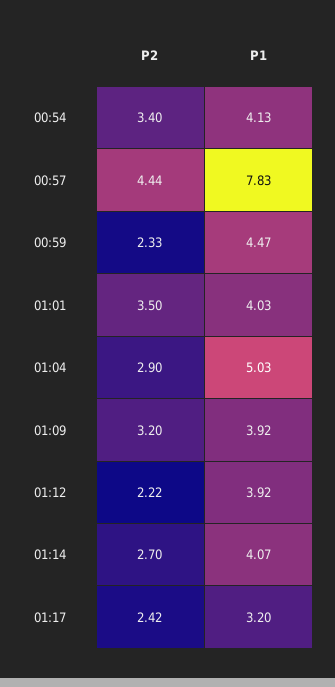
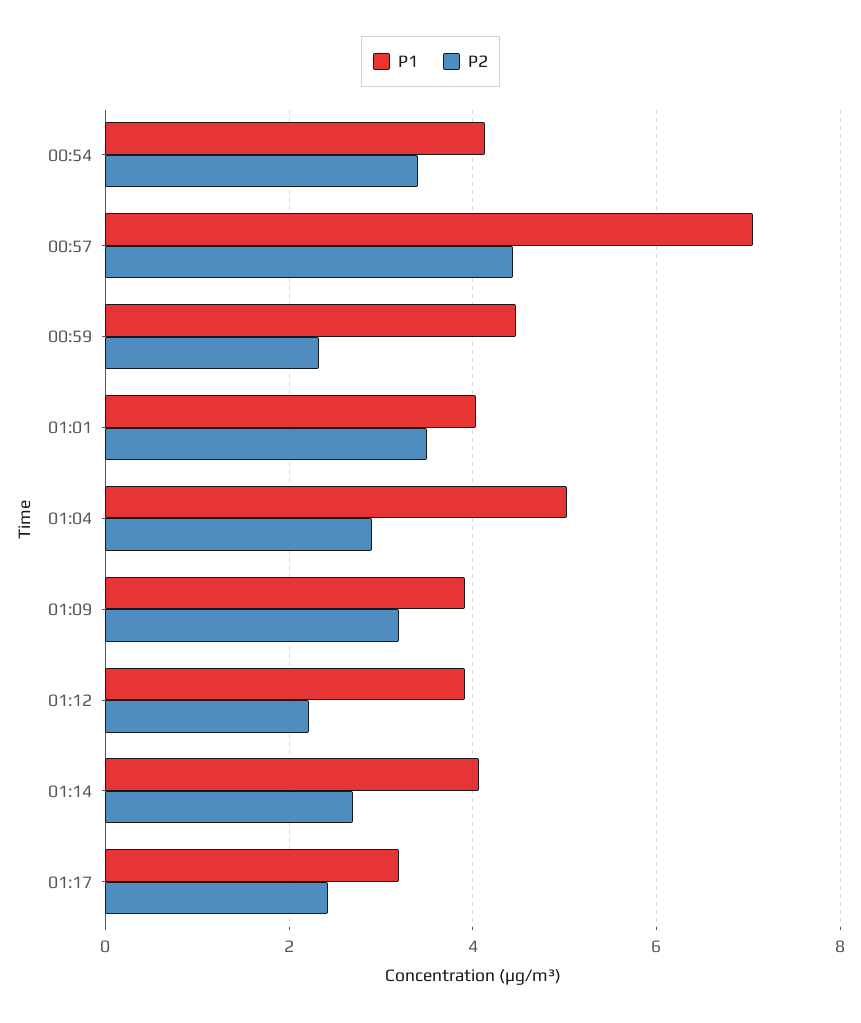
  {
    "P2": {
      "00:54": 3.4,
      "00:57": 4.44,
      "00:59": 2.33,
      "01:01": 3.5,
      "01:04": 2.9,
      "01:09": 3.2,
      "01:12": 2.22,
      "01:14": 2.7,
      "01:17": 2.42
    },
    "P1": {
      "00:54": 4.13,
-     "00:57": 7.83,
+     "00:57": 7,
      "00:59": 4.47,
      "01:01": 4.03,
      "01:04": 5.03,
      "01:09": 3.92,
      "01:12": 3.92,
      "01:14": 4.07,
      "01:17": 3.2
    }
  }

